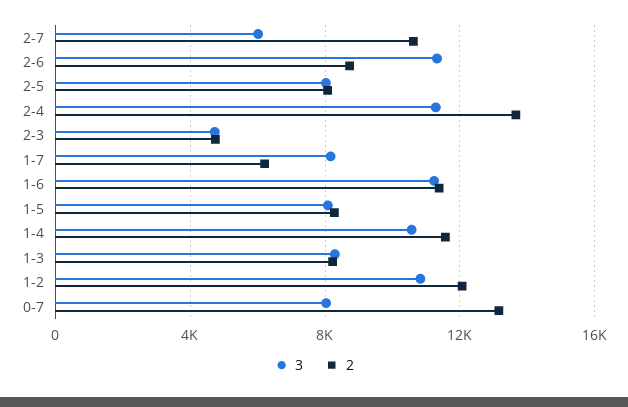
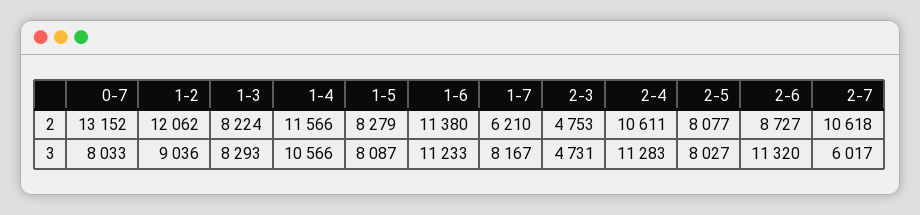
  {
    "3": {
      "2-7": 6017,
      "2-6": 11320,
      "2-5": 8027,
      "2-4": 11283,
      "2-3": 4731,
      "1-7": 8167,
      "1-6": 11233,
      "1-5": 8087,
      "1-4": 10566,
      "1-3": 8293,
-     "1-2": 11000,
+     "1-2": 9036,
      "0-7": 8033
    },
    "2": {
      "2-7": 10618,
      "2-6": 8727,
      "2-5": 8077,
-     "2-4": 13500,
+     "2-4": 10611,
      "2-3": 4753,
      "1-7": 6210,
      "1-6": 11380,
      "1-5": 8279,
      "1-4": 11566,
      "1-3": 8224,
      "1-2": 12062,
      "0-7": 13152
    }
  }

